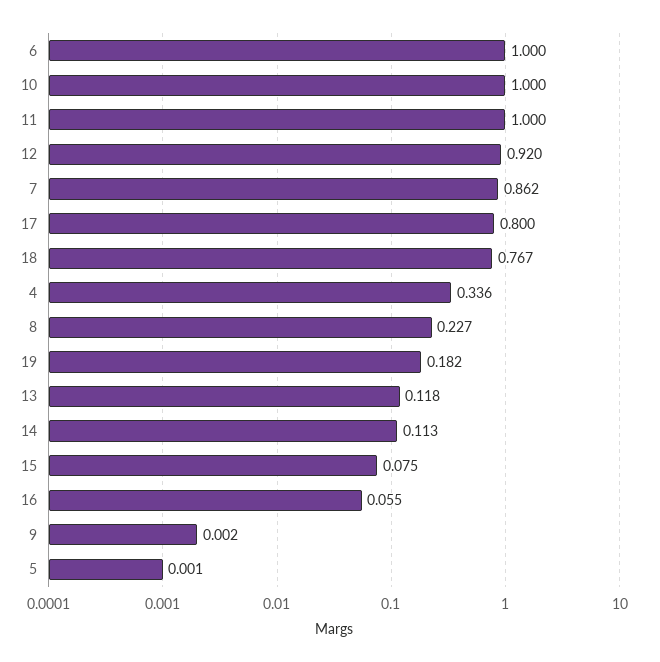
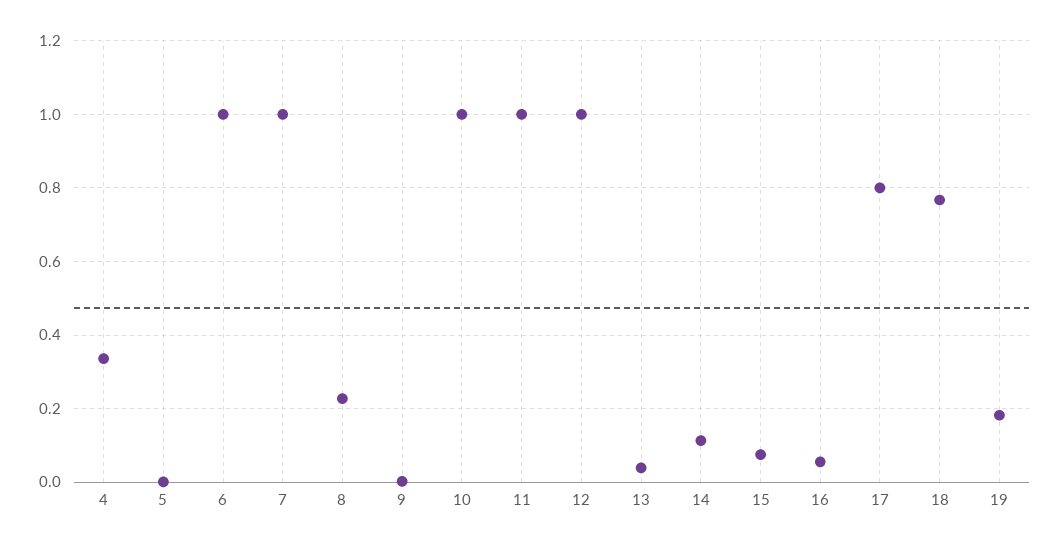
  {
    "6": 1,
    "10": 1,
    "11": 1,
-   "12": 0.92,
+   "12": 1,
-   "7": 0.862,
+   "7": 1,
    "17": 0.8,
    "18": 0.767,
    "4": 0.336,
    "8": 0.227,
    "19": 0.182,
-   "13": 0.118,
+   "13": 0.04,
    "14": 0.113,
    "15": 0.075,
    "16": 0.055,
    "9": 0.002,
    "5": 0.001
  }

